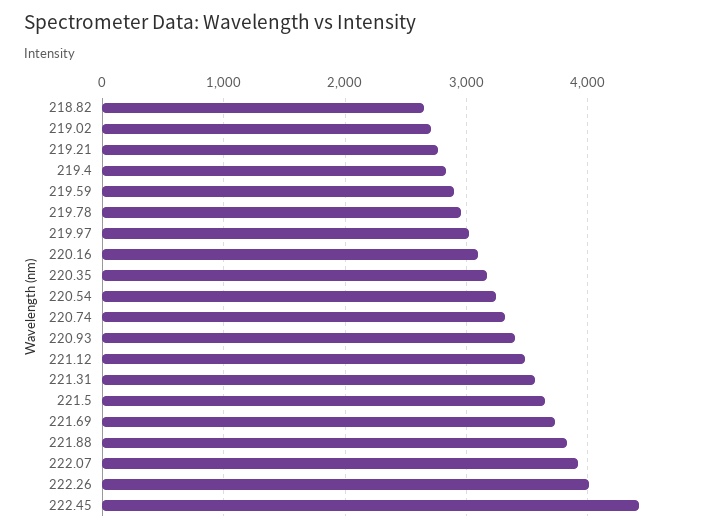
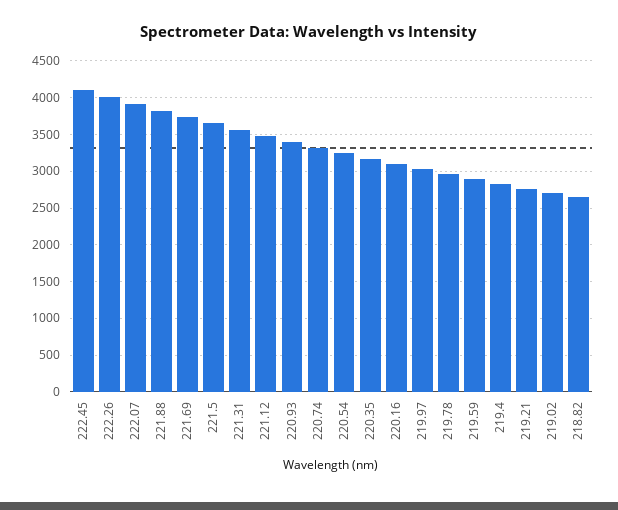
  {
    "218.82": 2600,
    "219.02": 2700,
    "219.21": 2800,
    "219.4": 2800,
    "219.59": 2900,
    "219.78": 3000,
    "219.97": 3000,
    "220.16": 3100,
    "220.35": 3200,
    "220.54": 3200,
    "220.74": 3300,
    "220.93": 3400,
    "221.12": 3500,
    "221.31": 3600,
    "221.5": 3600,
    "221.69": 3700,
    "221.88": 3800,
    "222.07": 3900,
    "222.26": 4000,
-   "222.45": 4400
+   "222.45": 4100
  }

